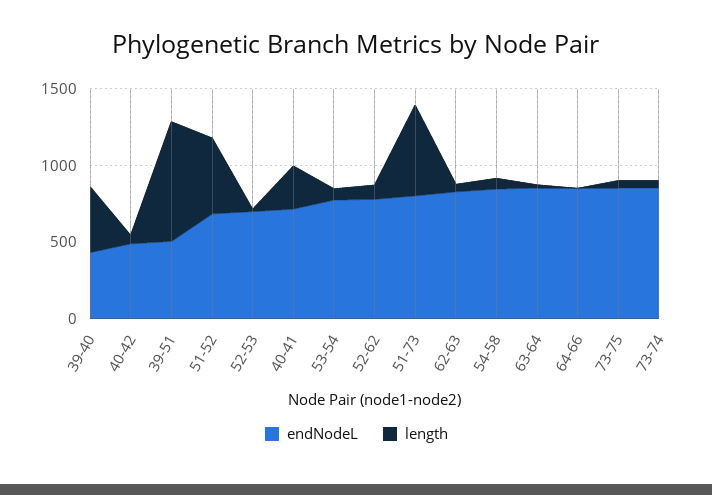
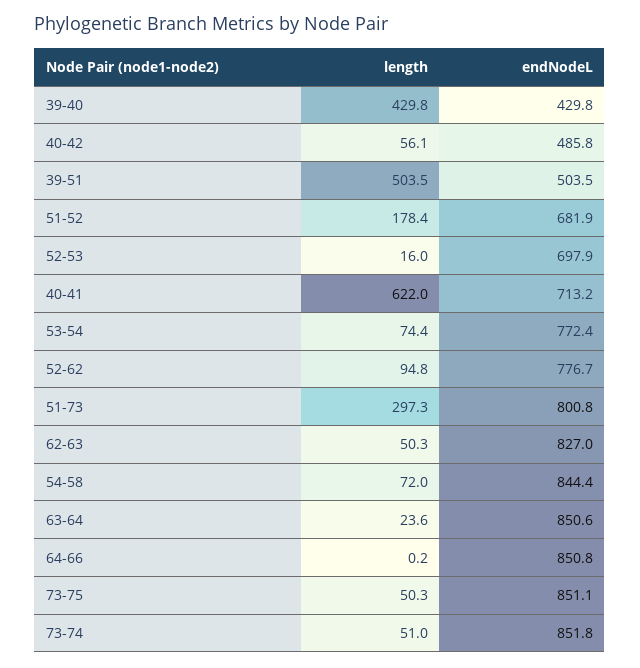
  {
    "endNodeL": {
      "39-40": 429.8,
      "40-42": 485.8,
      "39-51": 503.5,
      "51-52": 681.9,
      "52-53": 697.9,
      "40-41": 713.2,
      "53-54": 772.4,
      "52-62": 776.7,
      "51-73": 800.8,
      "62-63": 827,
      "54-58": 844.4,
      "63-64": 850.6,
      "64-66": 850.8,
      "73-75": 851.1,
      "73-74": 851.8
    },
    "length": {
      "39-40": 429.8,
      "40-42": 56.1,
-     "39-51": 800,
+     "39-51": 503.5,
-     "51-52": 500,
+     "51-52": 178.4,
      "52-53": 16,
-     "40-41": 300,
+     "40-41": 622,
      "53-54": 74.4,
      "52-62": 94.8,
-     "51-73": 600,
+     "51-73": 297.3,
      "62-63": 50.3,
      "54-58": 72,
      "63-64": 23.6,
      "64-66": 0.2,
      "73-75": 50.3,
      "73-74": 51
    }
  }

